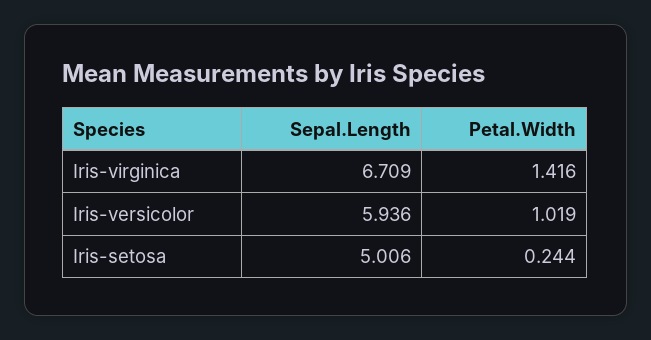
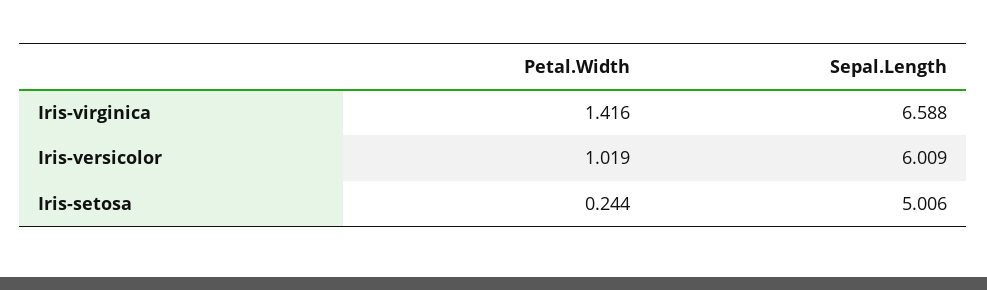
  {
    "Sepal.Length": {
-     "Iris-virginica": 6.709,
+     "Iris-virginica": 6.588,
-     "Iris-versicolor": 5.936,
+     "Iris-versicolor": 6.009,
      "Iris-setosa": 5.006
    },
    "Petal.Width": {
      "Iris-virginica": 1.416,
      "Iris-versicolor": 1.019,
      "Iris-setosa": 0.244
    }
  }

